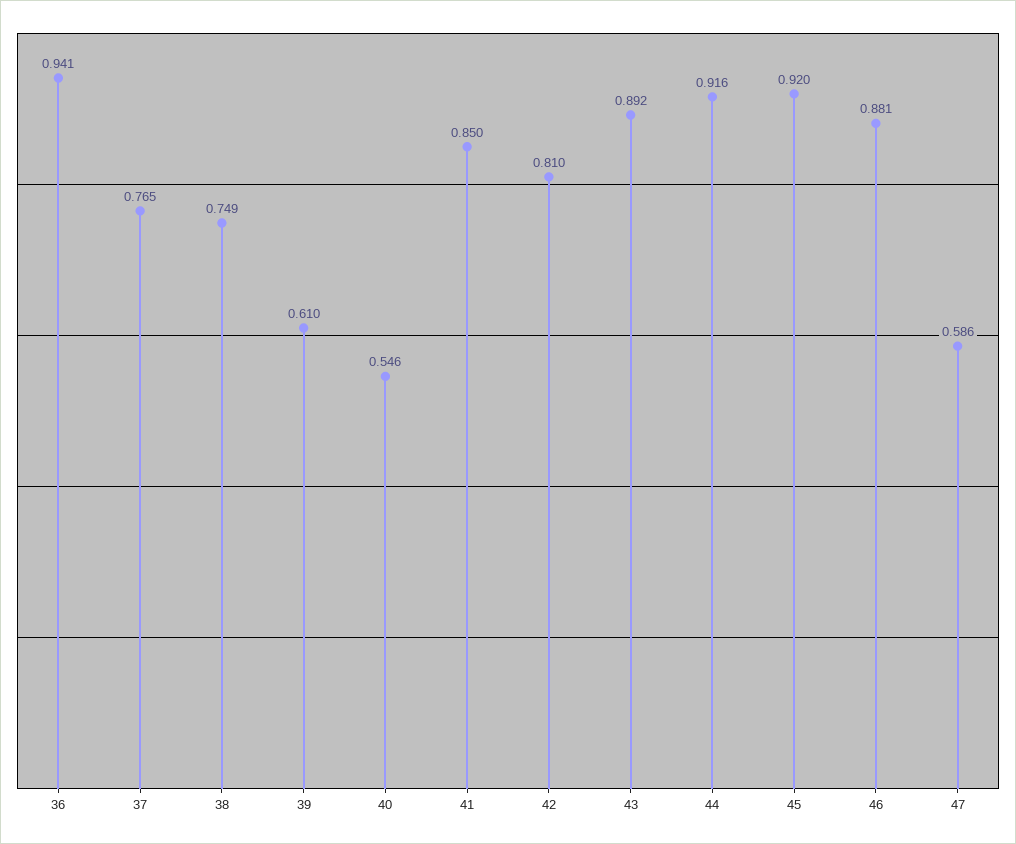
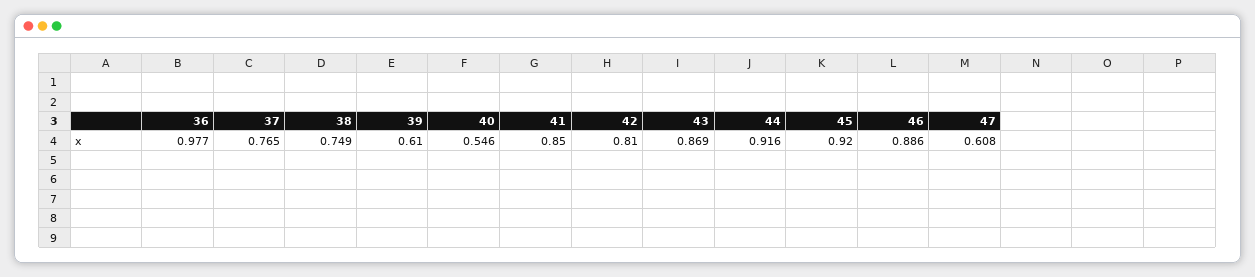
  {
-   "36": 0.941,
+   "36": 0.977,
    "37": 0.765,
    "38": 0.749,
    "39": 0.61,
    "40": 0.546,
    "41": 0.85,
    "42": 0.81,
-   "43": 0.892,
+   "43": 0.869,
    "44": 0.916,
    "45": 0.92,
-   "46": 0.881,
+   "46": 0.886,
-   "47": 0.586
+   "47": 0.608
  }

